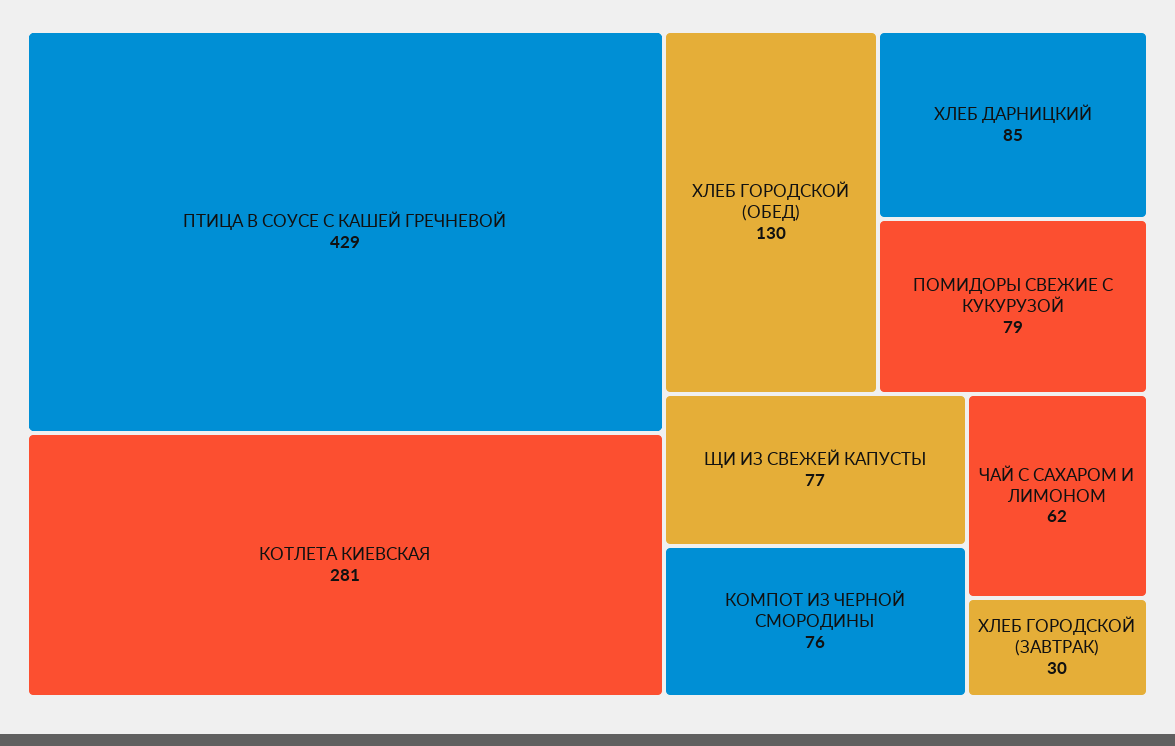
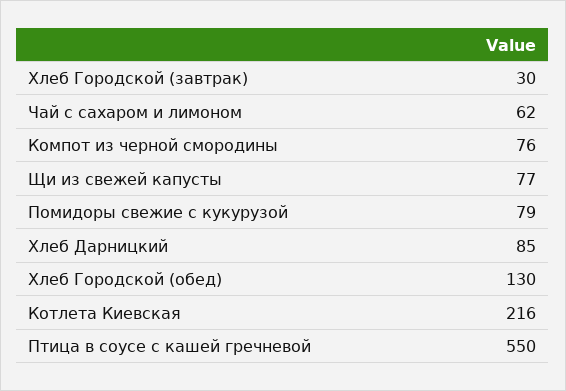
  {
-   "ПТИЦА В СОУСЕ С КАШЕЙ ГРЕЧНЕВОЙ": 429,
+   "ПТИЦА В СОУСЕ С КАШЕЙ ГРЕЧНЕВОЙ": 550,
-   "КОТЛЕТА КИЕВСКАЯ": 281,
+   "КОТЛЕТА КИЕВСКАЯ": 216,
    "ХЛЕБ ГОРОДСКОЙ (ОБЕД)": 130,
    "ХЛЕБ ДАРНИЦКИЙ": 85,
    "ПОМИДОРЫ СВЕЖИЕ С КУКУРУЗОЙ": 79,
    "ЩИ ИЗ СВЕЖЕЙ КАПУСТЫ": 77,
    "КОМПОТ ИЗ ЧЕРНОЙ СМОРОДИНЫ": 76,
    "ЧАЙ С САХАРОМ И ЛИМОНОМ": 62,
    "ХЛЕБ ГОРОДСКОЙ (ЗАВТРАК)": 30
  }

